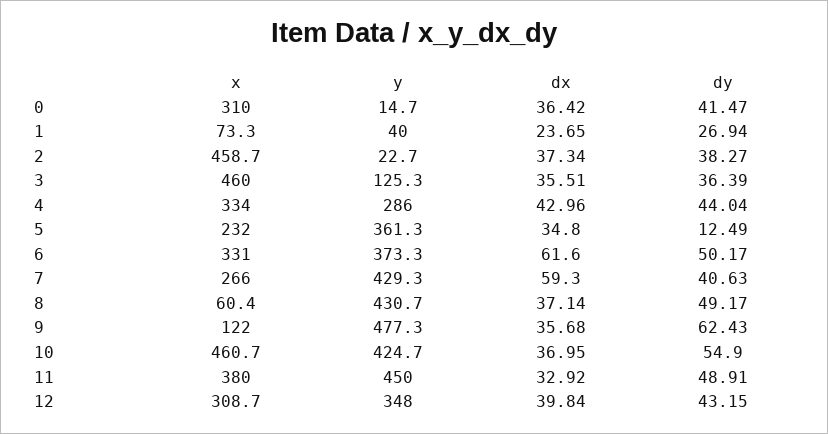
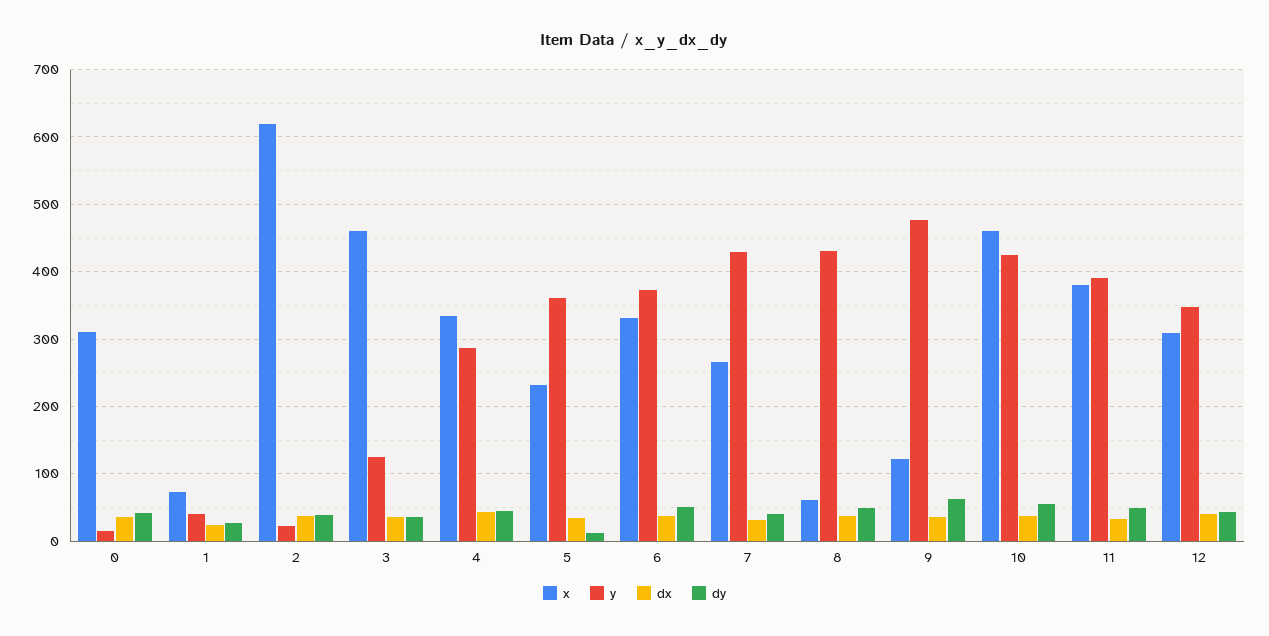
  {
    "x": {
      "0": 310,
      "1": 73.3,
-     "2": 458.7,
+     "2": 620,
      "3": 460,
      "4": 334,
      "5": 232,
      "6": 331,
      "7": 266,
      "8": 60.4,
      "9": 122,
      "10": 460.7,
      "11": 380,
      "12": 308.7
    },
    "y": {
      "0": 14.7,
      "1": 40,
      "2": 22.7,
      "3": 125.3,
      "4": 286,
      "5": 361.3,
      "6": 373.3,
      "7": 429.3,
      "8": 430.7,
      "9": 477.3,
      "10": 424.7,
-     "11": 450,
+     "11": 390,
      "12": 348
    },
    "dx": {
      "0": 36.42,
      "1": 23.65,
      "2": 37.34,
      "3": 35.51,
      "4": 42.96,
      "5": 34.8,
-     "6": 61.6,
+     "6": 40,
-     "7": 59.3,
+     "7": 30,
      "8": 37.14,
      "9": 35.68,
      "10": 36.95,
      "11": 32.92,
      "12": 39.84
    },
    "dy": {
      "0": 41.47,
      "1": 26.94,
      "2": 38.27,
      "3": 36.39,
      "4": 44.04,
      "5": 12.49,
      "6": 50.17,
      "7": 40.63,
      "8": 49.17,
      "9": 62.43,
      "10": 54.9,
      "11": 48.91,
      "12": 43.15
    }
  }

